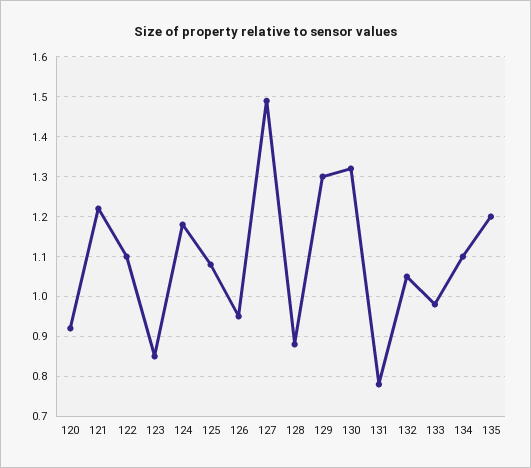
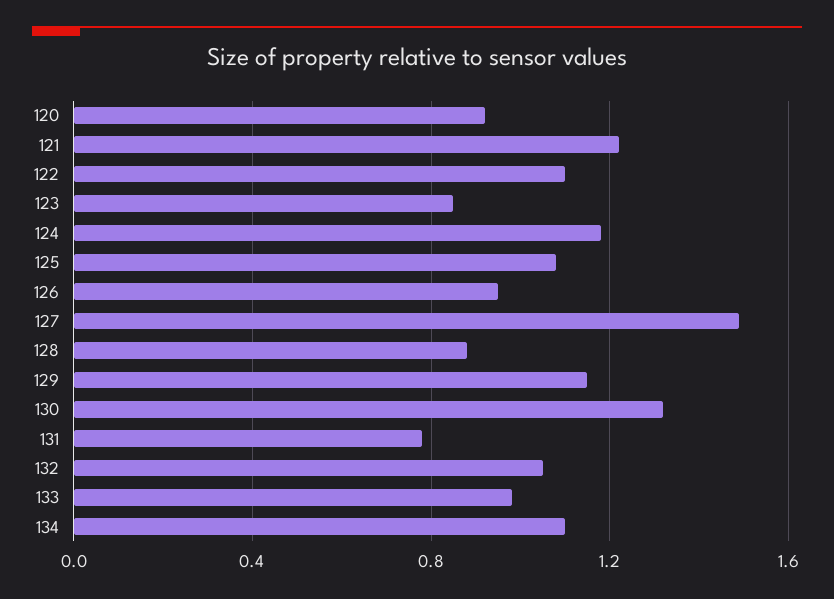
  {
    "120": 0.9,
    "121": 1.2,
    "122": 1.1,
    "123": 0.85,
    "124": 1.2,
    "125": 1.1,
    "126": 0.95,
    "127": 1.5,
    "128": 0.9,
-   "129": 1.3,
+   "129": 1.15,
    "130": 1.3,
    "131": 0.8,
    "132": 1.05,
    "133": 1,
-   "134": 1.1,
+   "134": 1.1
-   "135": 1.2
  }

